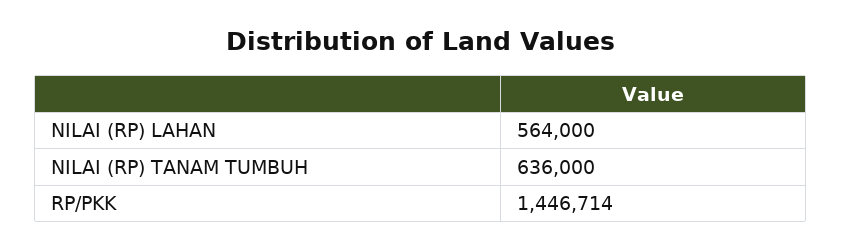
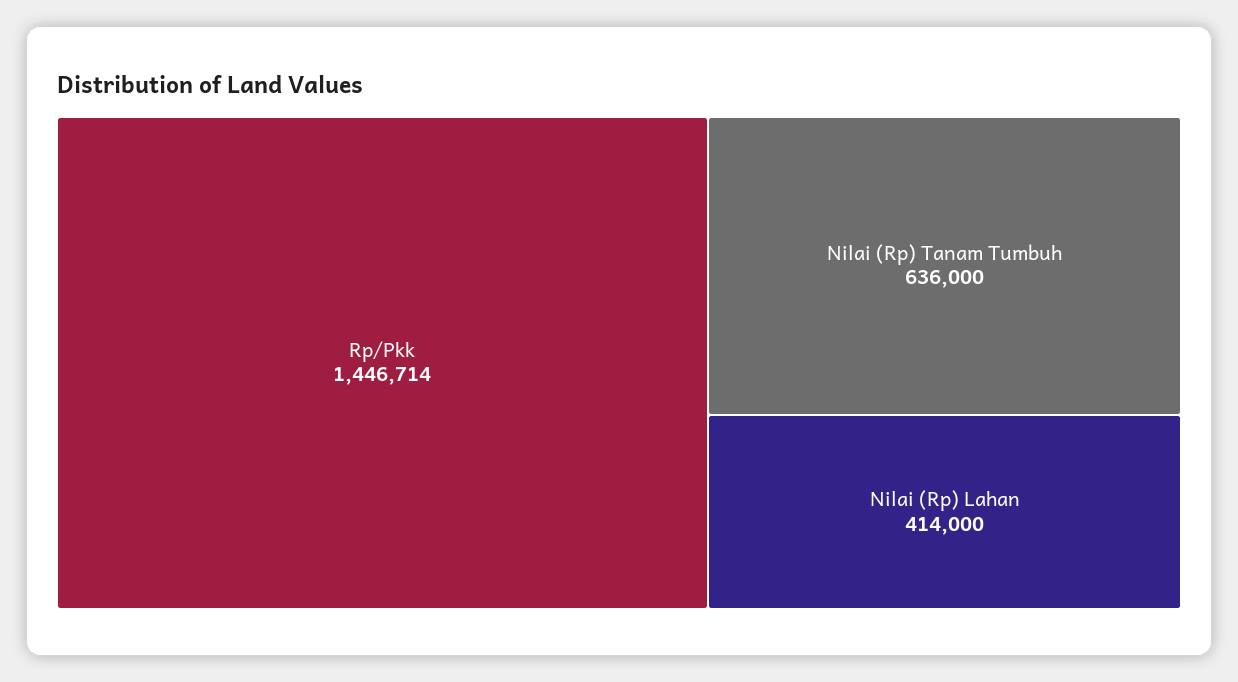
  {
-   "NILAI (RP) LAHAN": 564000,
+   "NILAI (RP) LAHAN": 414000,
    "NILAI (RP) TANAM TUMBUH": 636000,
    "RP/PKK": 1446714
  }

